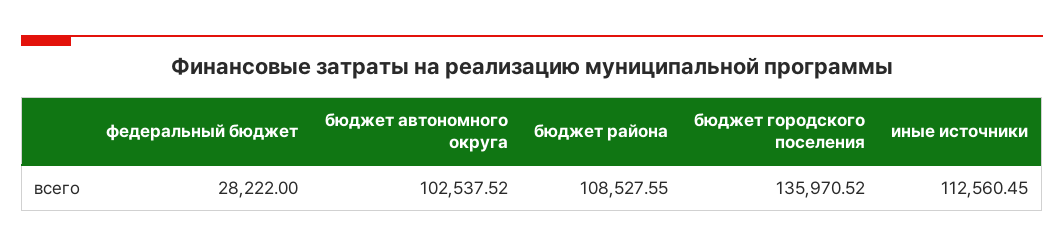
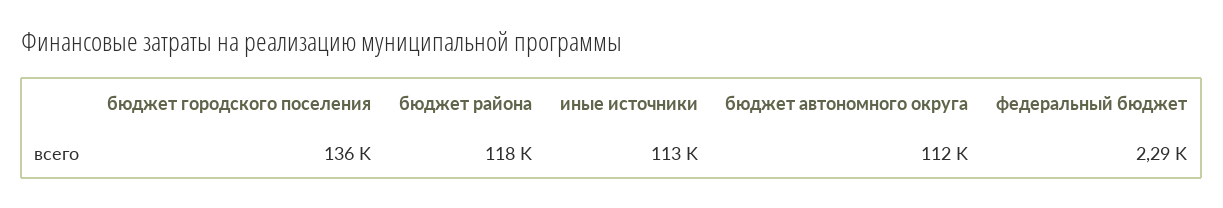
  {
-   "федеральный бюджет": 28222,
+   "федеральный бюджет": 2290,
-   "бюджет автономного округа": 102537.52,
+   "бюджет автономного округа": 112000,
-   "бюджет района": 108527.55,
+   "бюджет района": 118000,
    "бюджет городского поселения": 135970.52,
    "иные источники": 112560.45
  }

